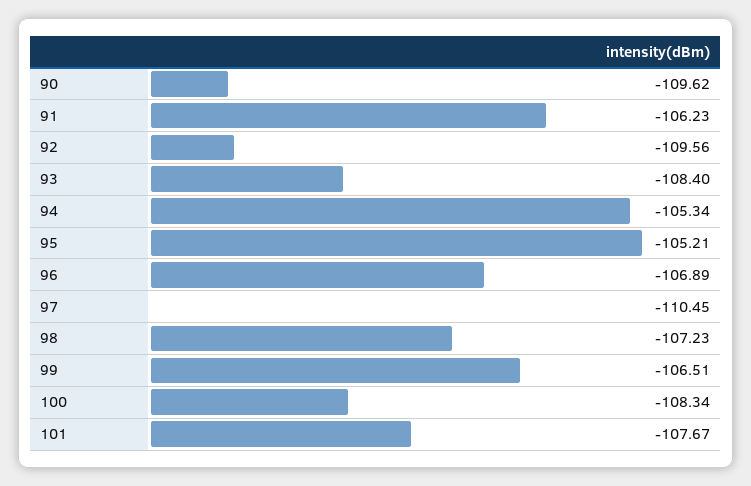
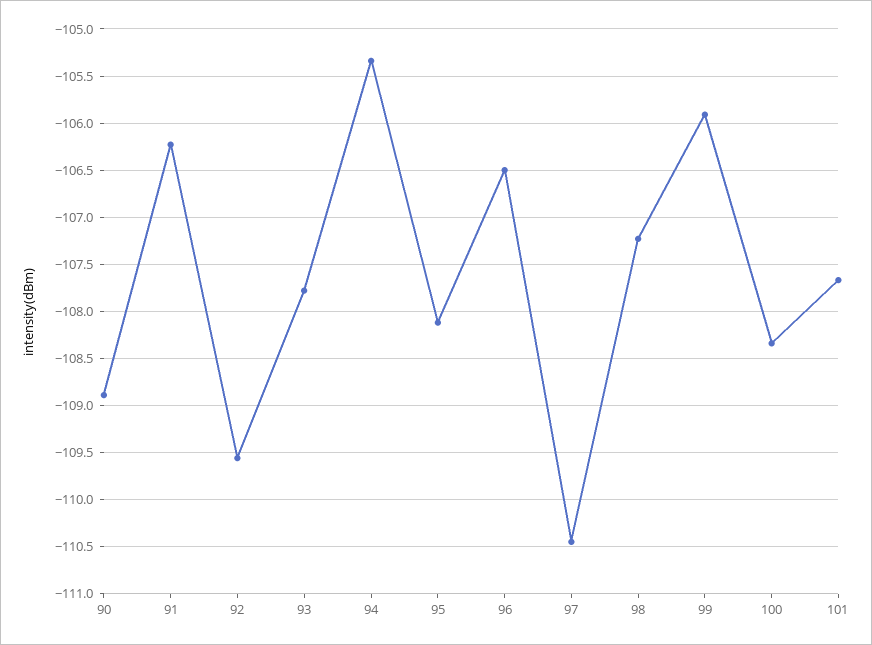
  {
-   "90": -109.62,
+   "90": -108.9,
    "91": -106.23,
    "92": -109.56,
-   "93": -108.4,
+   "93": -107.8,
    "94": -105.34,
-   "95": -105.21,
+   "95": -108.1,
-   "96": -106.89,
+   "96": -106.5,
    "97": -110.45,
    "98": -107.23,
-   "99": -106.51,
+   "99": -105.9,
    "100": -108.34,
    "101": -107.67
  }

